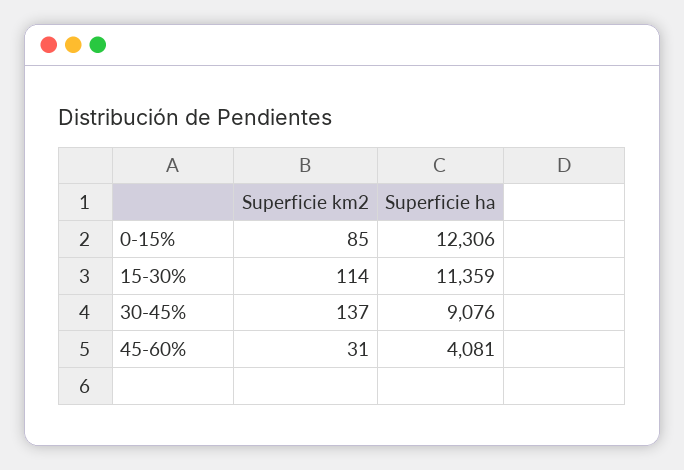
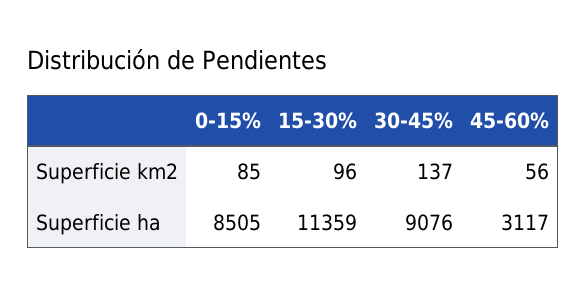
  {
    "Superficie km2": {
      "0-15%": 85,
-     "15-30%": 114,
+     "15-30%": 96,
      "30-45%": 137,
-     "45-60%": 31
+     "45-60%": 56
    },
    "Superficie ha": {
-     "0-15%": 12306,
+     "0-15%": 8505,
      "15-30%": 11359,
      "30-45%": 9076,
-     "45-60%": 4081
+     "45-60%": 3117
    }
  }

